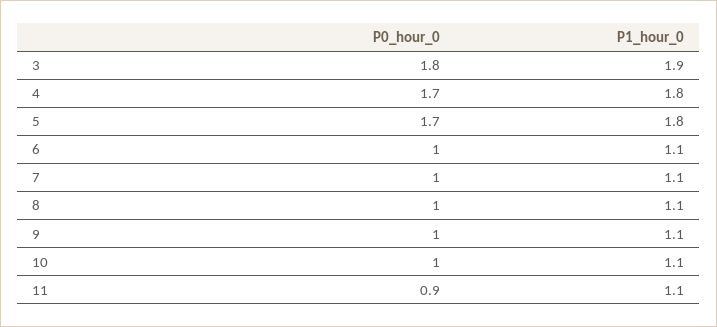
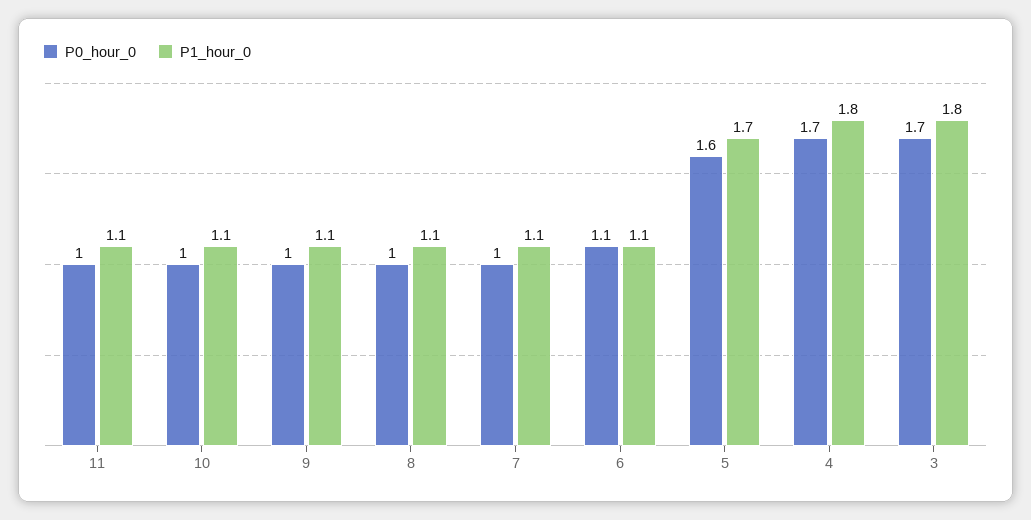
  {
    "P0_hour_0": {
-     "3": 1.8,
+     "3": 1.7,
      "4": 1.7,
-     "5": 1.7,
+     "5": 1.6,
-     "6": 1,
+     "6": 1.1,
      "7": 1,
      "8": 1,
      "9": 1,
      "10": 1,
-     "11": 0.9
+     "11": 1
    },
    "P1_hour_0": {
-     "3": 1.9,
+     "3": 1.8,
      "4": 1.8,
-     "5": 1.8,
+     "5": 1.7,
      "6": 1.1,
      "7": 1.1,
      "8": 1.1,
      "9": 1.1,
      "10": 1.1,
      "11": 1.1
    }
  }

